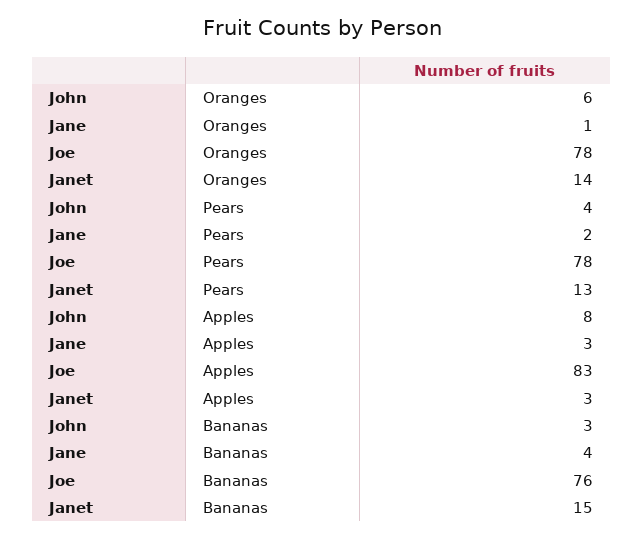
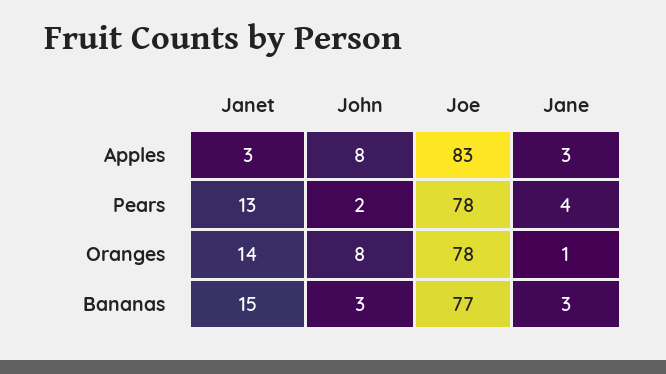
  {
    "John": {
-     "Oranges": 6,
+     "Oranges": 8,
-     "Pears": 4,
+     "Pears": 2,
      "Apples": 8,
      "Bananas": 3
    },
    "Jane": {
      "Oranges": 1,
-     "Pears": 2,
+     "Pears": 4,
      "Apples": 3,
-     "Bananas": 4
+     "Bananas": 3
    },
    "Joe": {
      "Oranges": 78,
      "Pears": 78,
      "Apples": 83,
-     "Bananas": 76
+     "Bananas": 77
    },
    "Janet": {
      "Oranges": 14,
      "Pears": 13,
      "Apples": 3,
      "Bananas": 15
    }
  }

